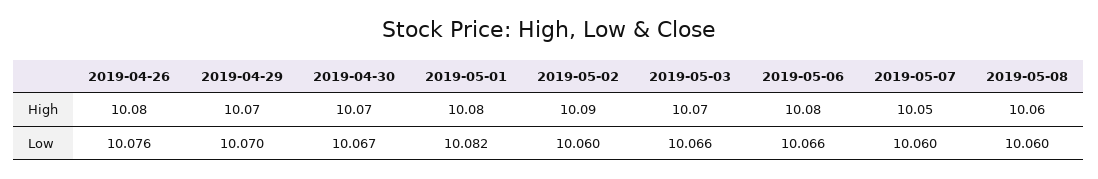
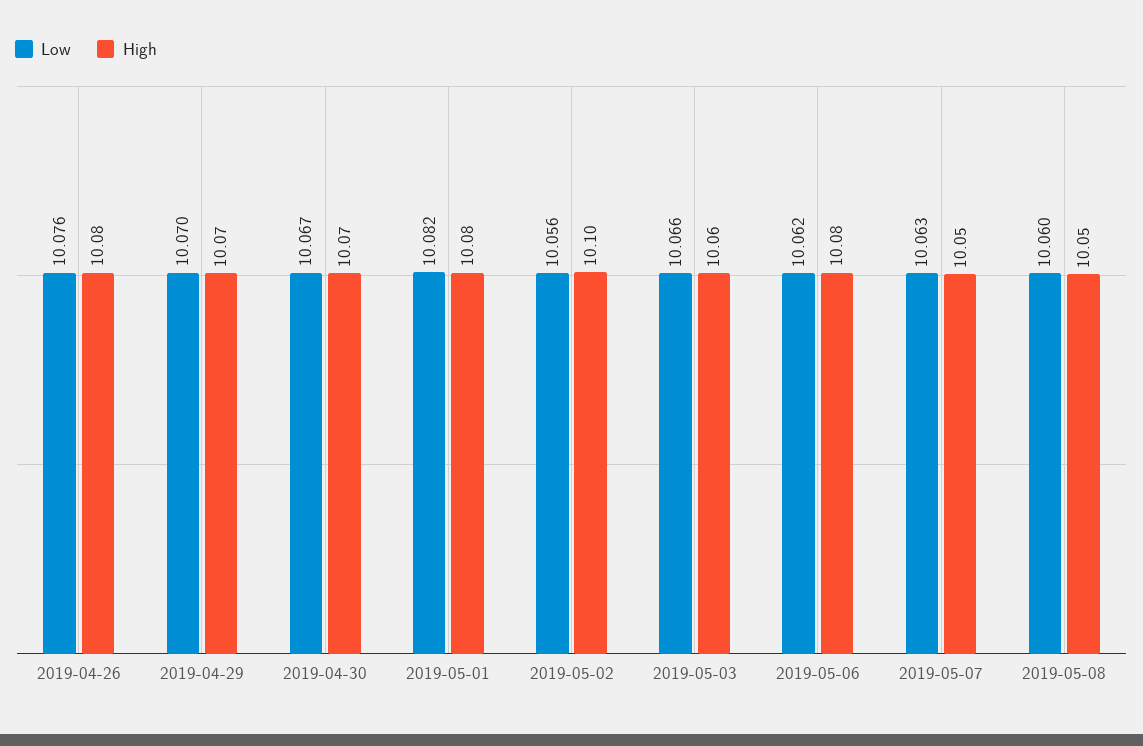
  {
    "High": {
      "2019-04-26": 10.08,
      "2019-04-29": 10.07,
      "2019-04-30": 10.07,
      "2019-05-01": 10.08,
-     "2019-05-02": 10.09,
+     "2019-05-02": 10.1,
-     "2019-05-03": 10.07,
+     "2019-05-03": 10.06,
      "2019-05-06": 10.08,
      "2019-05-07": 10.05,
-     "2019-05-08": 10.06
+     "2019-05-08": 10.05
    },
    "Low": {
      "2019-04-26": 10.076,
      "2019-04-29": 10.07,
      "2019-04-30": 10.067,
      "2019-05-01": 10.082,
-     "2019-05-02": 10.06,
+     "2019-05-02": 10.056,
      "2019-05-03": 10.066,
-     "2019-05-06": 10.066,
+     "2019-05-06": 10.062,
-     "2019-05-07": 10.06,
+     "2019-05-07": 10.063,
      "2019-05-08": 10.06
    }
  }

